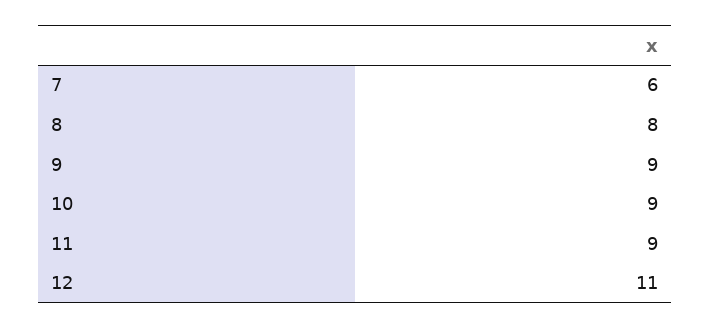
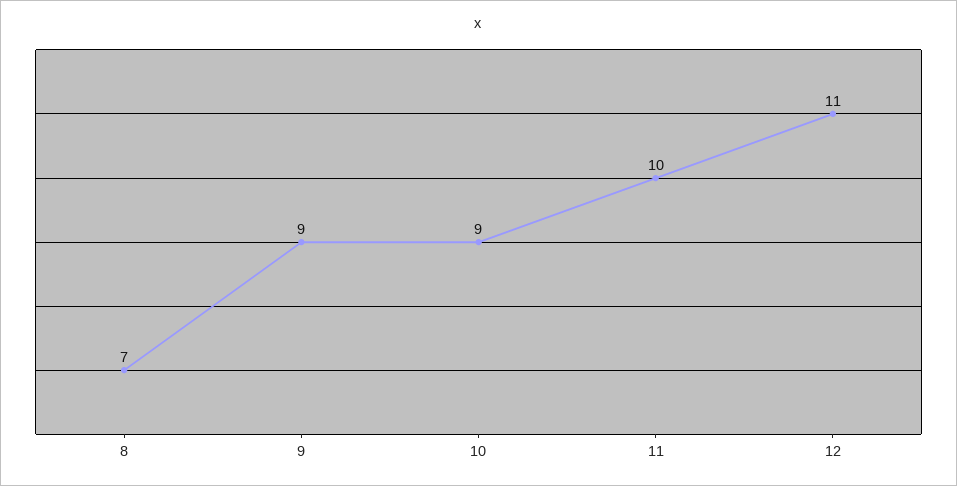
  {
-   "7": 6,
-   "8": 8,
+   "8": 7,
    "9": 9,
    "10": 9,
-   "11": 9,
+   "11": 10,
    "12": 11
  }

